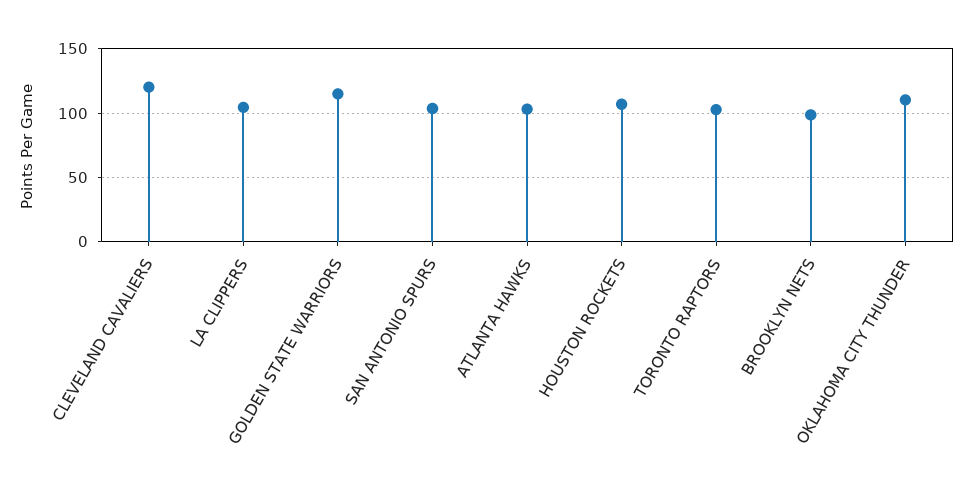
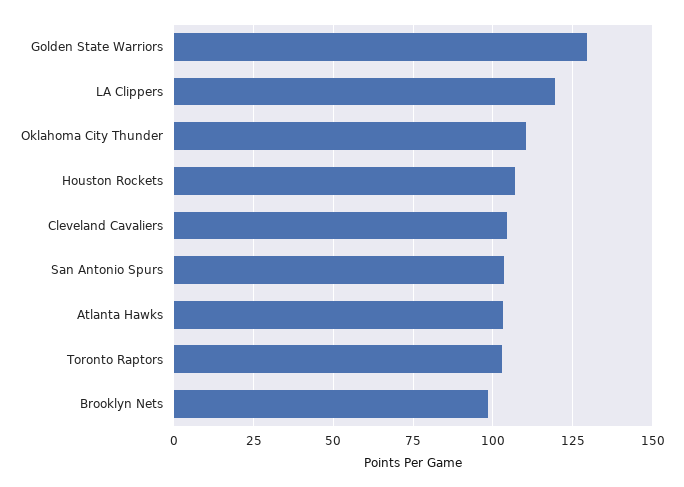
  {
-   "CLEVELAND CAVALIERS": 120,
+   "CLEVELAND CAVALIERS": 105,
-   "LA CLIPPERS": 105,
+   "LA CLIPPERS": 120,
-   "GOLDEN STATE WARRIORS": 115,
+   "GOLDEN STATE WARRIORS": 130,
    "SAN ANTONIO SPURS": 102.5,
    "ATLANTA HAWKS": 102.5,
    "HOUSTON ROCKETS": 107.5,
    "TORONTO RAPTORS": 102.5,
    "BROOKLYN NETS": 97.5,
    "OKLAHOMA CITY THUNDER": 110
  }

